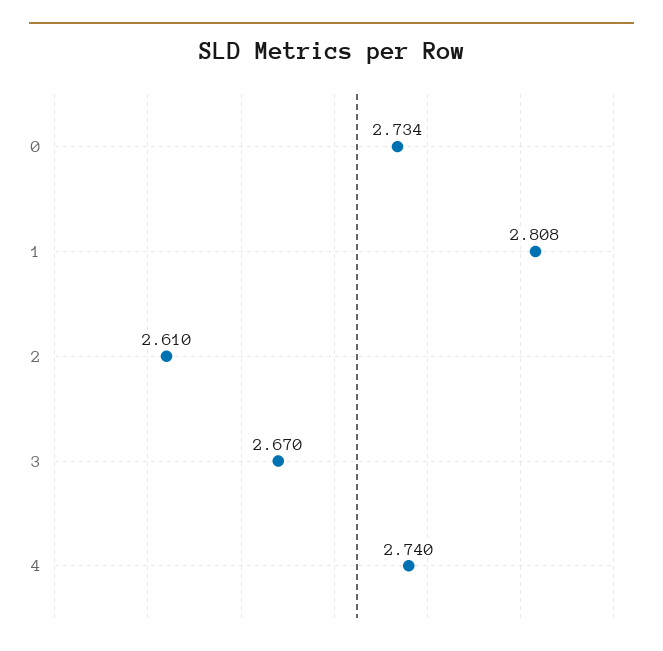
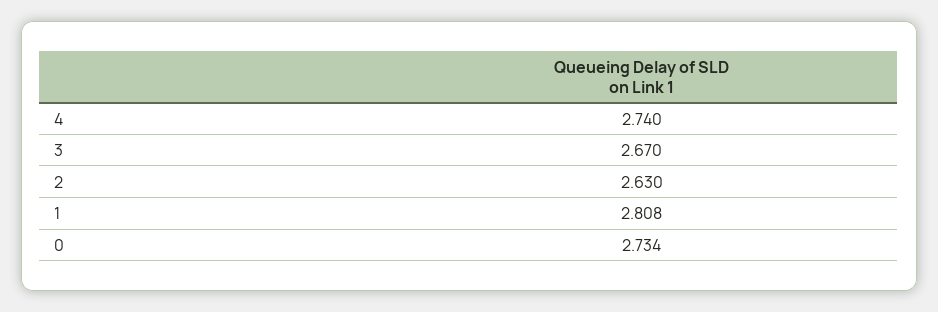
  {
    "0": 2.734,
    "1": 2.808,
-   "2": 2.61,
+   "2": 2.63,
    "3": 2.67,
    "4": 2.74
  }

